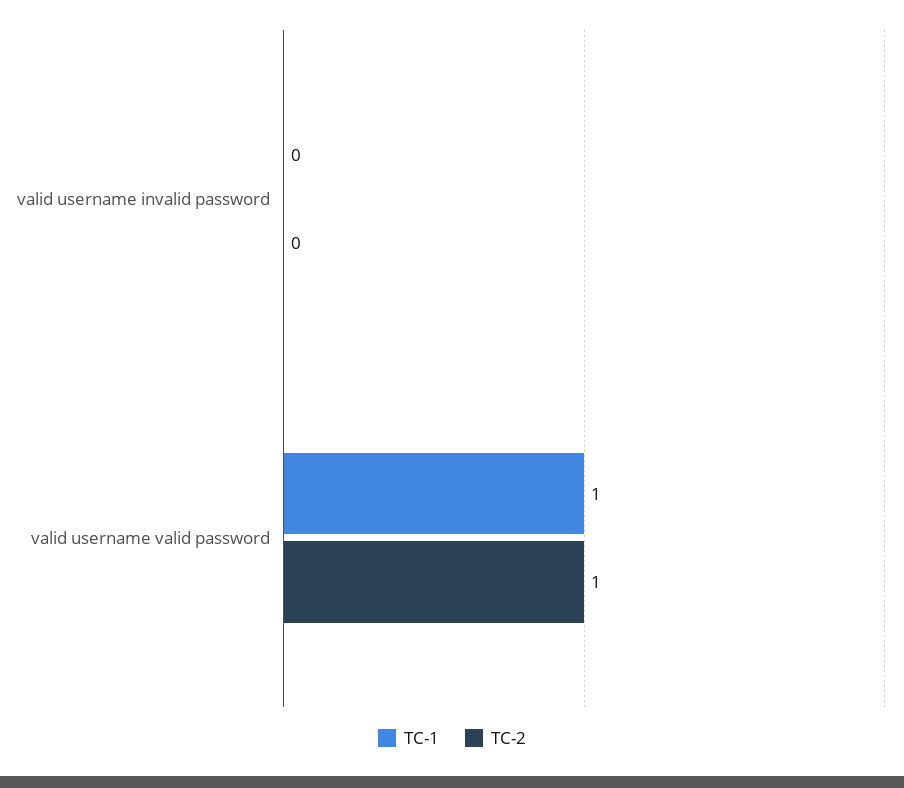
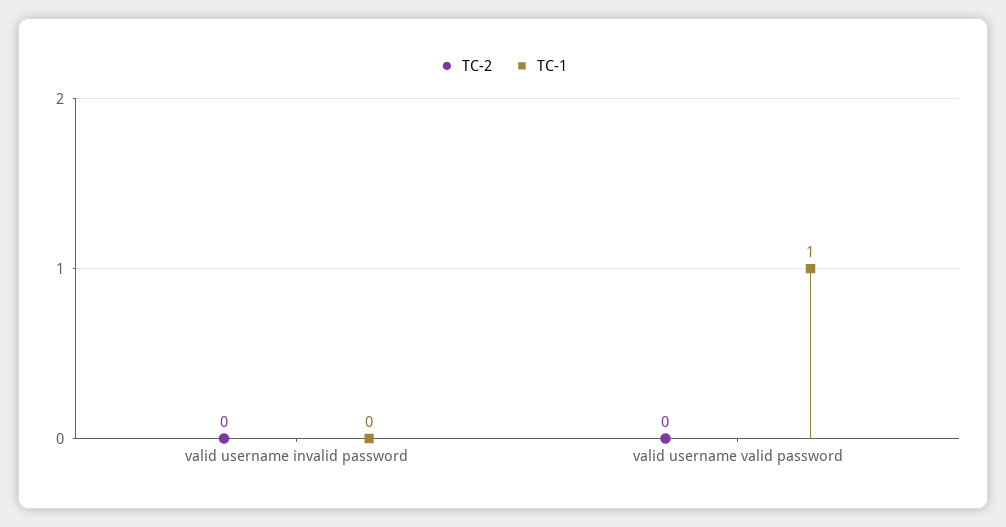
  {
    "TC-1": {
      "valid username invalid password": 0,
      "valid username valid password": 1
    },
    "TC-2": {
      "valid username invalid password": 0,
-     "valid username valid password": 1
+     "valid username valid password": 0
    }
  }

